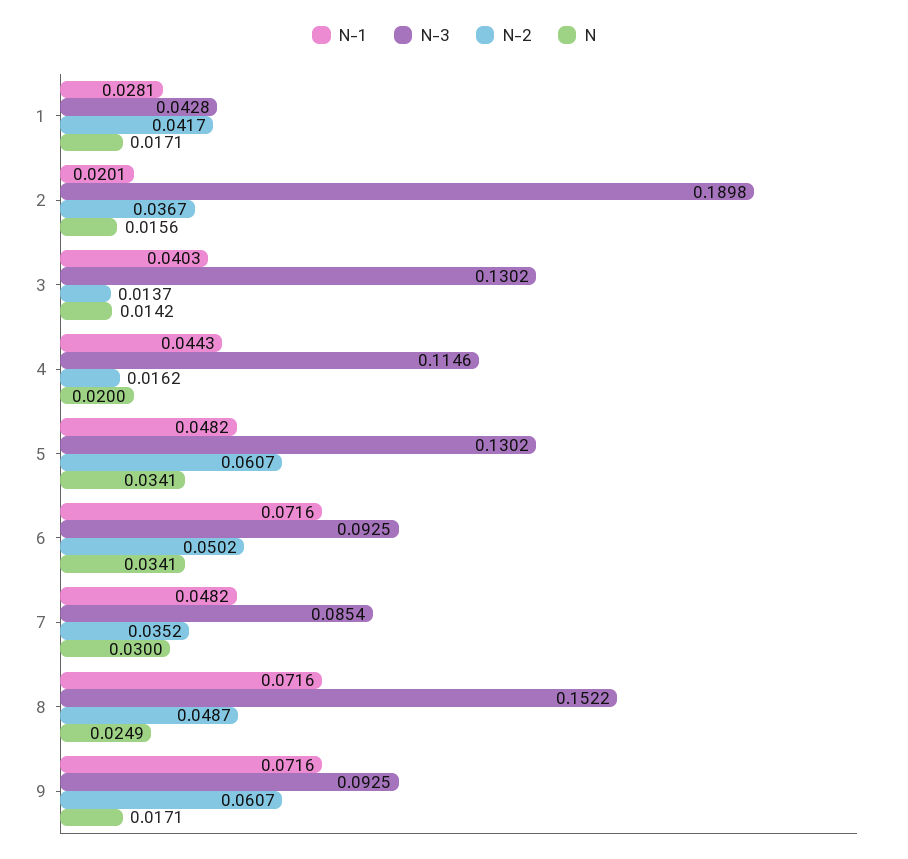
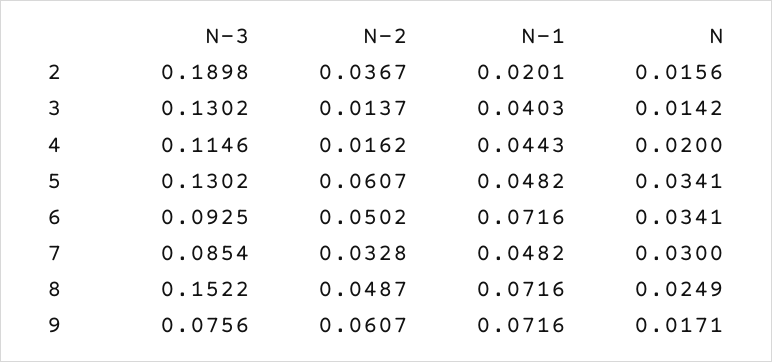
  {
    "N-1": {
-     "1": 0.0281,
      "2": 0.0201,
      "3": 0.0403,
      "4": 0.0443,
      "5": 0.0482,
      "6": 0.0716,
      "7": 0.0482,
      "8": 0.0716,
      "9": 0.0716
    },
    "N-3": {
-     "1": 0.0428,
      "2": 0.1898,
      "3": 0.1302,
      "4": 0.1146,
      "5": 0.1302,
      "6": 0.0925,
      "7": 0.0854,
      "8": 0.1522,
-     "9": 0.0925
+     "9": 0.0756
    },
    "N-2": {
-     "1": 0.0417,
      "2": 0.0367,
      "3": 0.0137,
      "4": 0.0162,
      "5": 0.0607,
      "6": 0.0502,
-     "7": 0.0352,
+     "7": 0.0328,
      "8": 0.0487,
      "9": 0.0607
    },
    "N": {
-     "1": 0.0171,
      "2": 0.0156,
      "3": 0.0142,
      "4": 0.02,
      "5": 0.0341,
      "6": 0.0341,
      "7": 0.03,
      "8": 0.0249,
      "9": 0.0171
    }
  }

